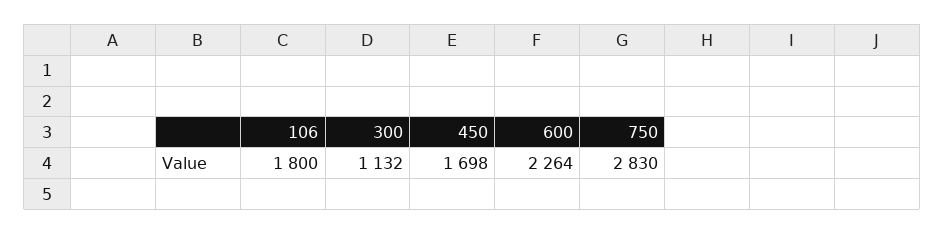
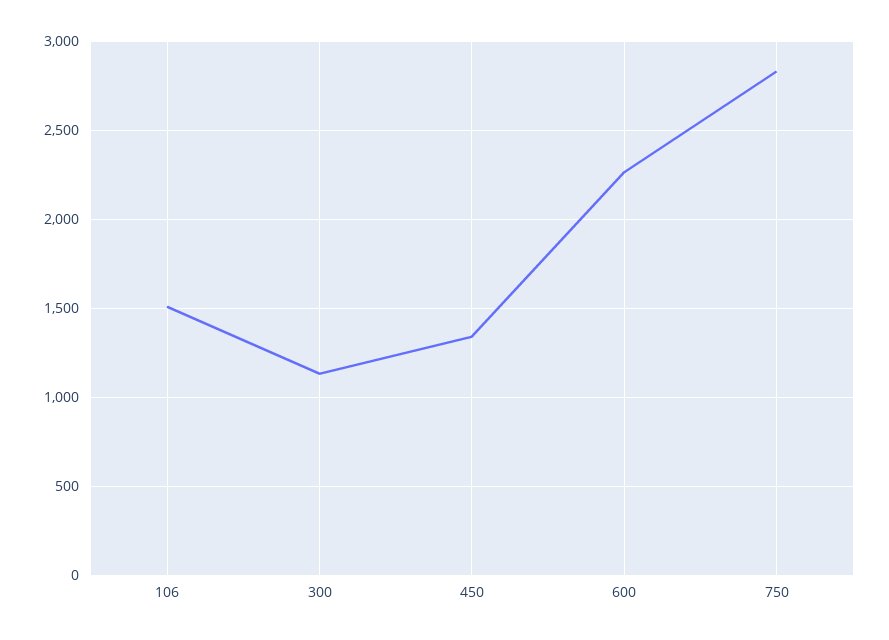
  {
-   "106": 1800,
+   "106": 1500,
    "300": 1132,
-   "450": 1698,
+   "450": 1350,
    "600": 2264,
    "750": 2830
  }

